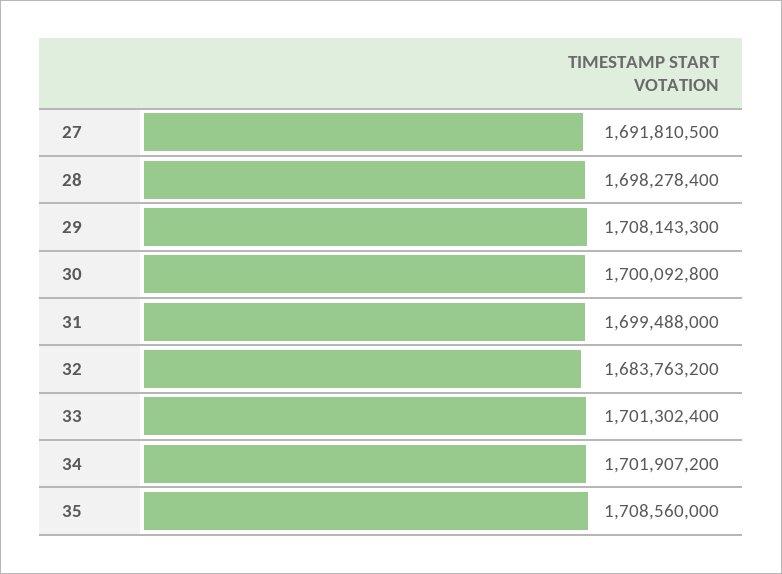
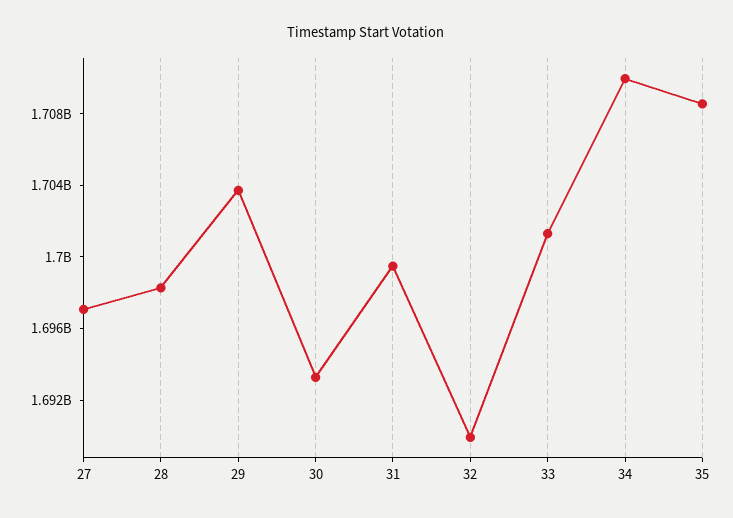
  {
-   "27": 1691810500,
+   "27": 1697000000,
    "28": 1698278400,
-   "29": 1708143300,
+   "29": 1704000000,
-   "30": 1700092800,
+   "30": 1693000000,
    "31": 1699488000,
-   "32": 1683763200,
+   "32": 1690000000,
    "33": 1701302400,
-   "34": 1701907200,
+   "34": 1710000000,
    "35": 1708560000
  }

